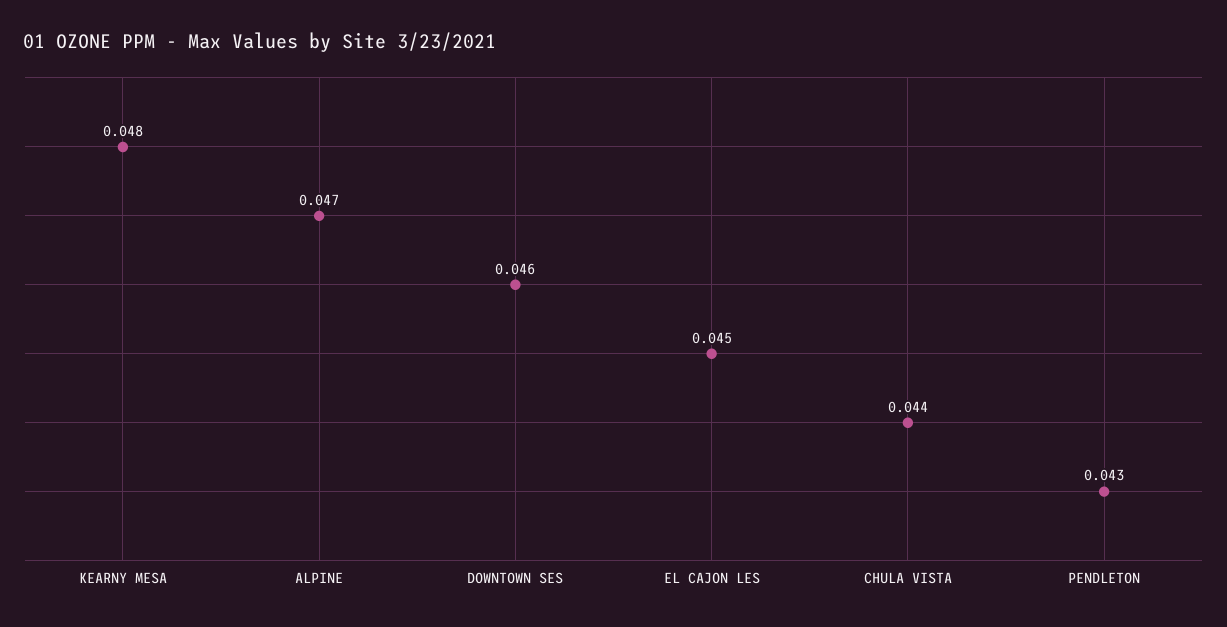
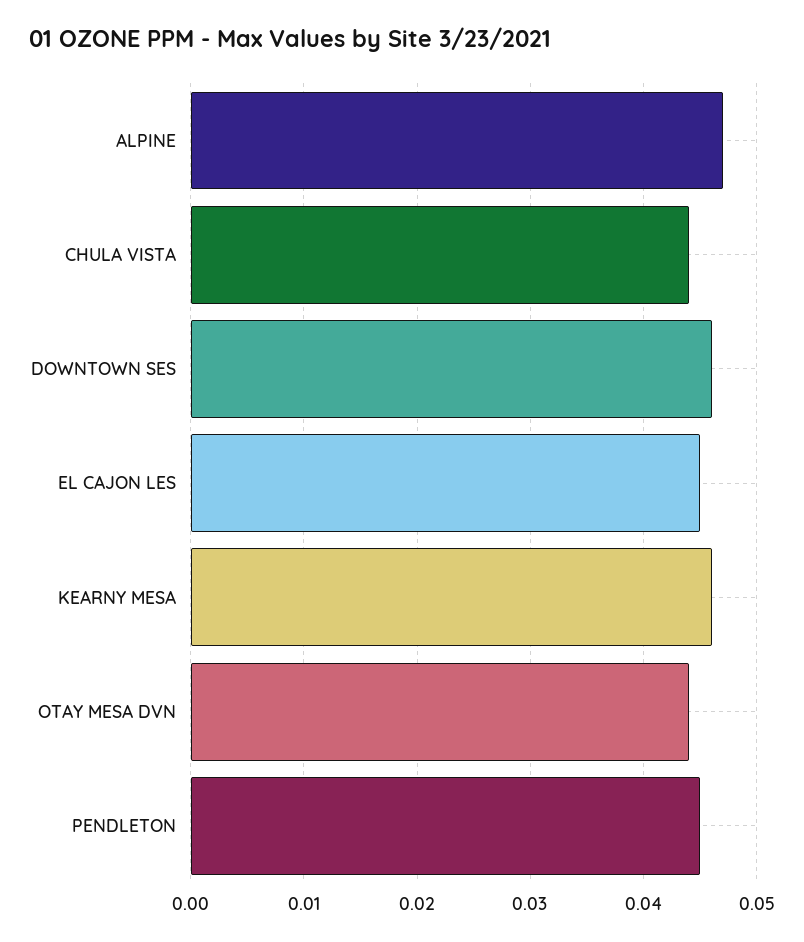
  {
-   "KEARNY MESA": 0.048,
+   "KEARNY MESA": 0.046,
    "ALPINE": 0.047,
    "DOWNTOWN SES": 0.046,
    "EL CAJON LES": 0.045,
    "CHULA VISTA": 0.044,
-   "PENDLETON": 0.043
+   "PENDLETON": 0.045,
+   "OTAY MESA DVN": 0.044
  }

